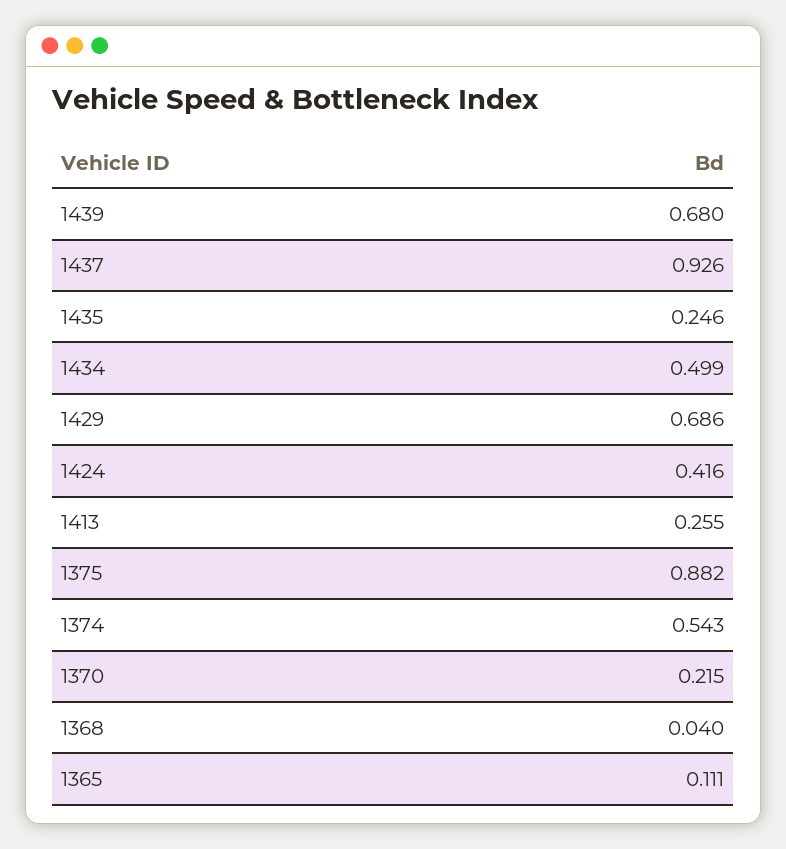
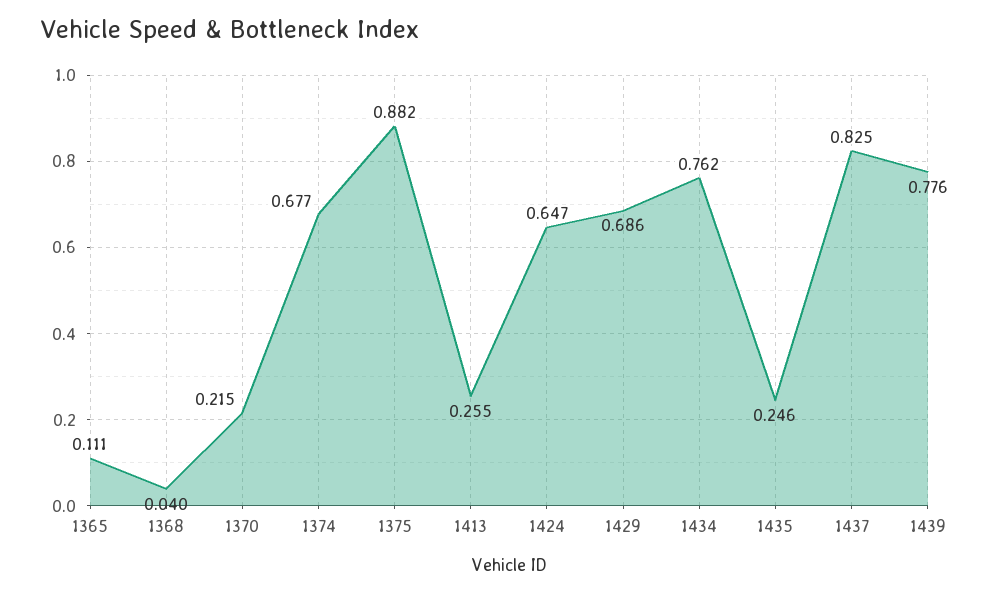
  {
-   "1439": 0.68,
+   "1439": 0.776,
-   "1437": 0.926,
+   "1437": 0.825,
    "1435": 0.246,
-   "1434": 0.499,
+   "1434": 0.762,
    "1429": 0.686,
-   "1424": 0.416,
+   "1424": 0.647,
    "1413": 0.255,
    "1375": 0.882,
-   "1374": 0.543,
+   "1374": 0.677,
    "1370": 0.215,
    "1368": 0.04,
    "1365": 0.111
  }

